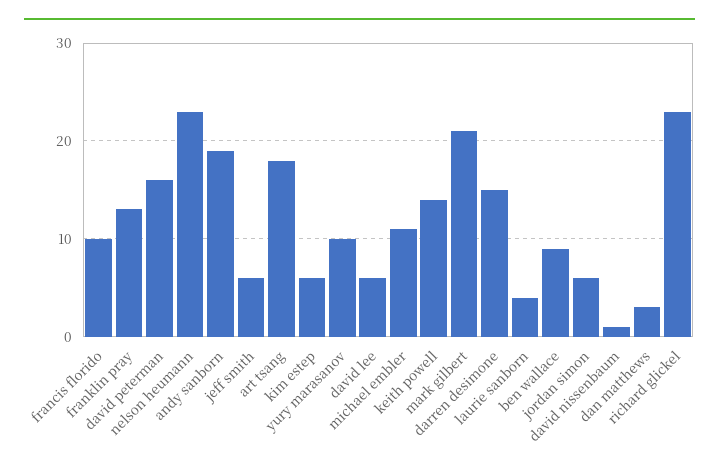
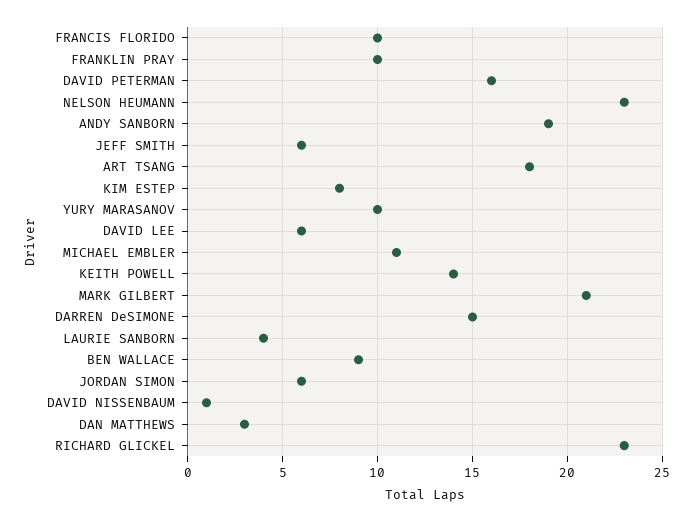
  {
    "francis florido": 10,
-   "franklin pray": 13,
+   "franklin pray": 10,
    "david peterman": 16,
    "nelson heumann": 23,
    "andy sanborn": 19,
    "jeff smith": 6,
    "art tsang": 18,
-   "kim estep": 6,
+   "kim estep": 8,
    "yury marasanov": 10,
    "david lee": 6,
    "michael embler": 11,
    "keith powell": 14,
    "mark gilbert": 21,
    "darren desimone": 15,
    "laurie sanborn": 4,
    "ben wallace": 9,
    "jordan simon": 6,
    "david nissenbaum": 1,
    "dan matthews": 3,
    "richard glickel": 23
  }

